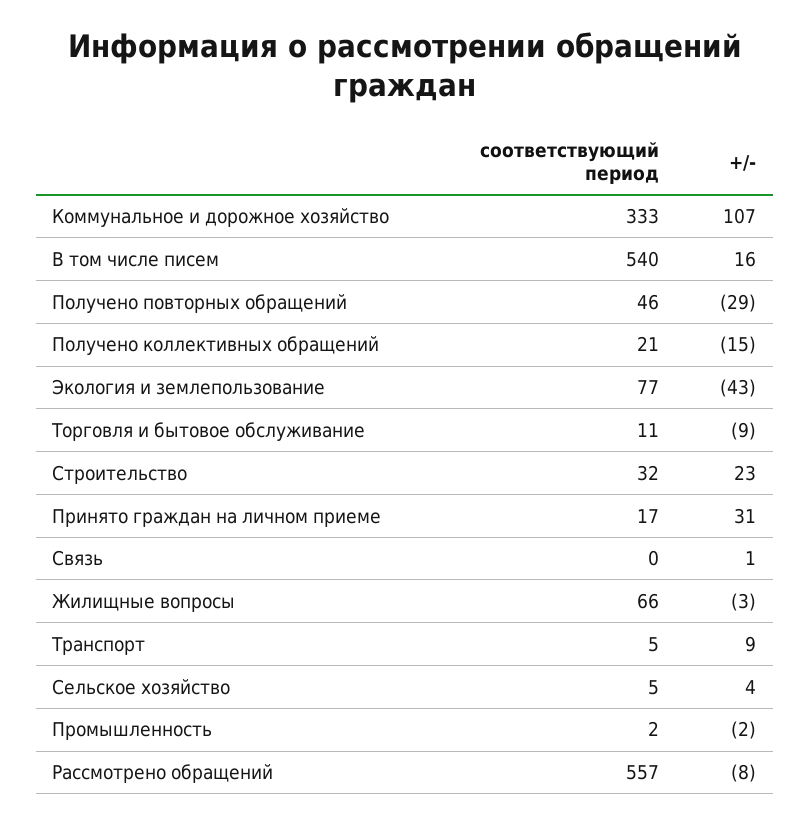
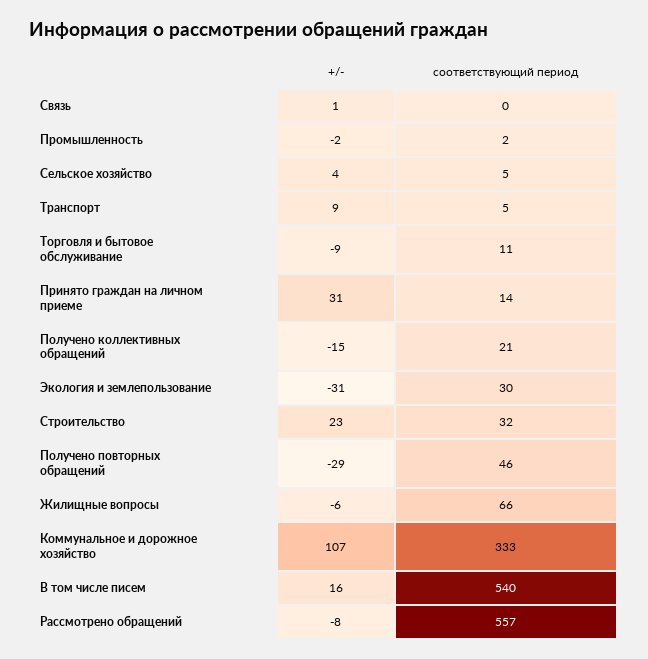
  {
    "соответствующий период": {
      "Коммунальное и дорожное хозяйство": 333,
      "В том числе писем": 540,
      "Получено повторных обращений": 46,
      "Получено коллективных обращений": 21,
-     "Экология и землепользование": 77,
+     "Экология и землепользование": 30,
      "Торговля и бытовое обслуживание": 11,
      "Строительство": 32,
-     "Принято граждан на личном приеме": 17,
+     "Принято граждан на личном приеме": 14,
      "Связь": 0,
      "Жилищные вопросы": 66,
      "Транспорт": 5,
      "Сельское хозяйство": 5,
      "Промышленность": 2,
      "Рассмотрено обращений": 557
    },
    "+/-": {
      "Коммунальное и дорожное хозяйство": 107,
      "В том числе писем": 16,
      "Получено повторных обращений": -29,
      "Получено коллективных обращений": -15,
-     "Экология и землепользование": -43,
+     "Экология и землепользование": -31,
      "Торговля и бытовое обслуживание": -9,
      "Строительство": 23,
      "Принято граждан на личном приеме": 31,
      "Связь": 1,
-     "Жилищные вопросы": -3,
+     "Жилищные вопросы": -6,
      "Транспорт": 9,
      "Сельское хозяйство": 4,
      "Промышленность": -2,
      "Рассмотрено обращений": -8
    }
  }

